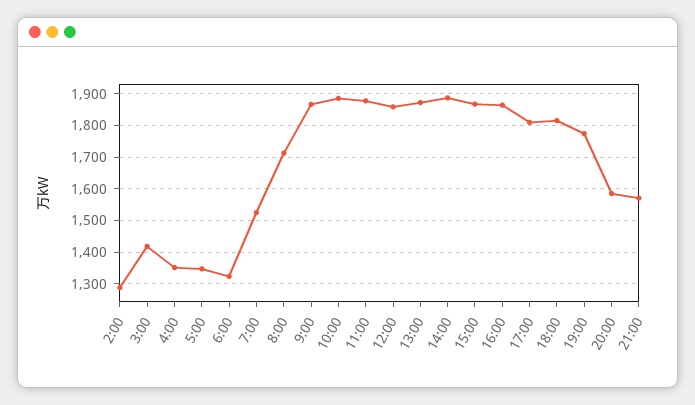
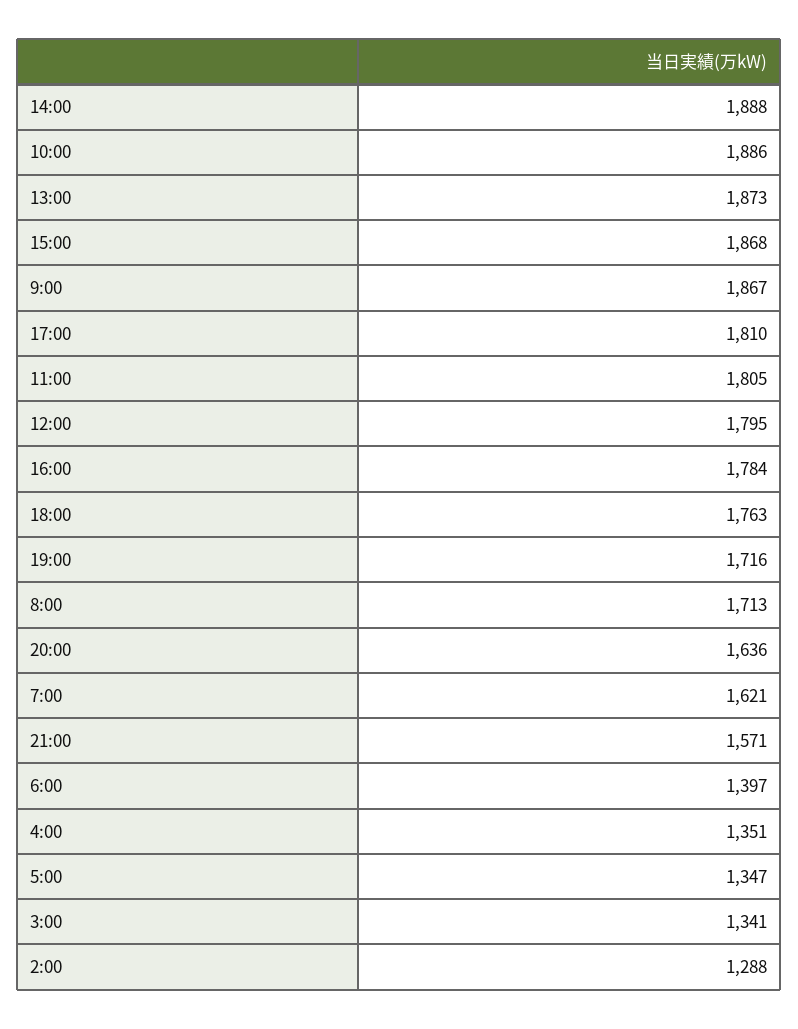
  {
    "2:00": 1288,
-   "3:00": 1420,
+   "3:00": 1341,
    "4:00": 1351,
    "5:00": 1347,
-   "6:00": 1320,
+   "6:00": 1397,
-   "7:00": 1520,
+   "7:00": 1621,
    "8:00": 1713,
    "9:00": 1867,
    "10:00": 1886,
-   "11:00": 1880,
+   "11:00": 1805,
-   "12:00": 1860,
+   "12:00": 1795,
    "13:00": 1873,
    "14:00": 1888,
    "15:00": 1868,
-   "16:00": 1860,
+   "16:00": 1784,
    "17:00": 1810,
-   "18:00": 1820,
+   "18:00": 1763,
-   "19:00": 1780,
+   "19:00": 1716,
-   "20:00": 1580,
+   "20:00": 1636,
    "21:00": 1571
  }

